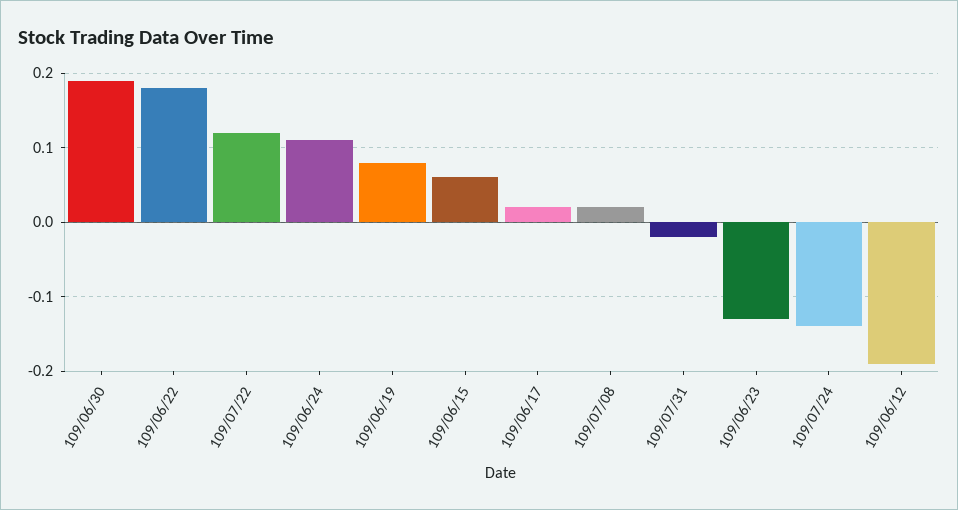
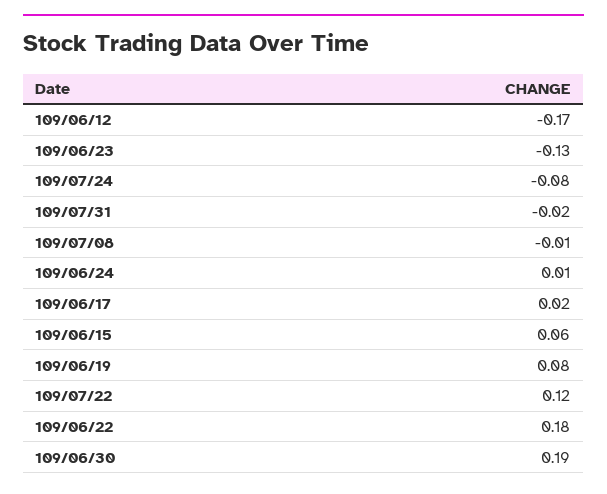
  {
    "109/06/30": 0.19,
    "109/06/22": 0.18,
    "109/07/22": 0.12,
-   "109/06/24": 0.11,
+   "109/06/24": 0.01,
    "109/06/19": 0.08,
    "109/06/15": 0.06,
    "109/06/17": 0.02,
-   "109/07/08": 0.02,
+   "109/07/08": -0.01,
    "109/07/31": -0.02,
    "109/06/23": -0.13,
-   "109/07/24": -0.14,
+   "109/07/24": -0.08,
-   "109/06/12": -0.19
+   "109/06/12": -0.17
  }

